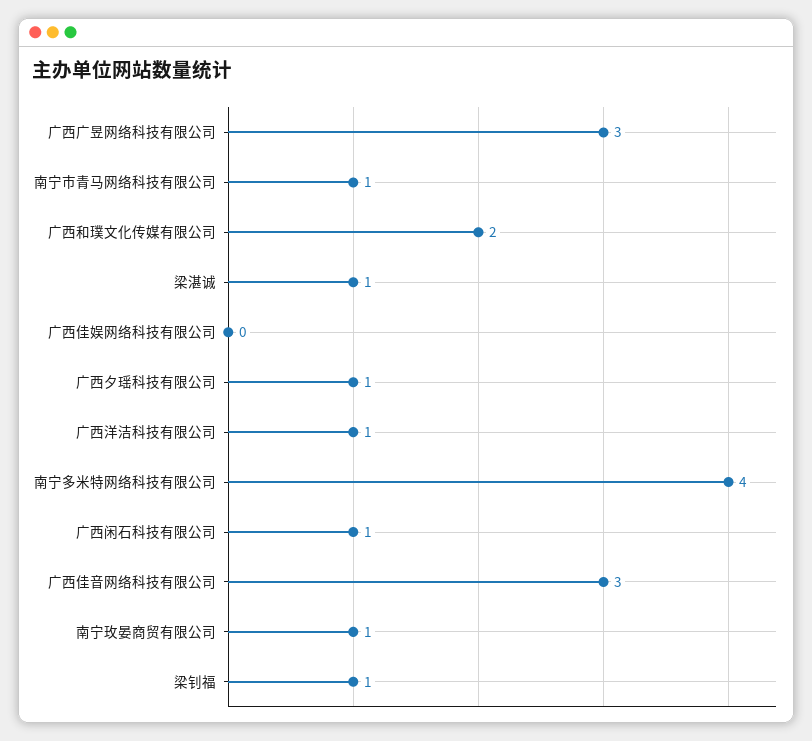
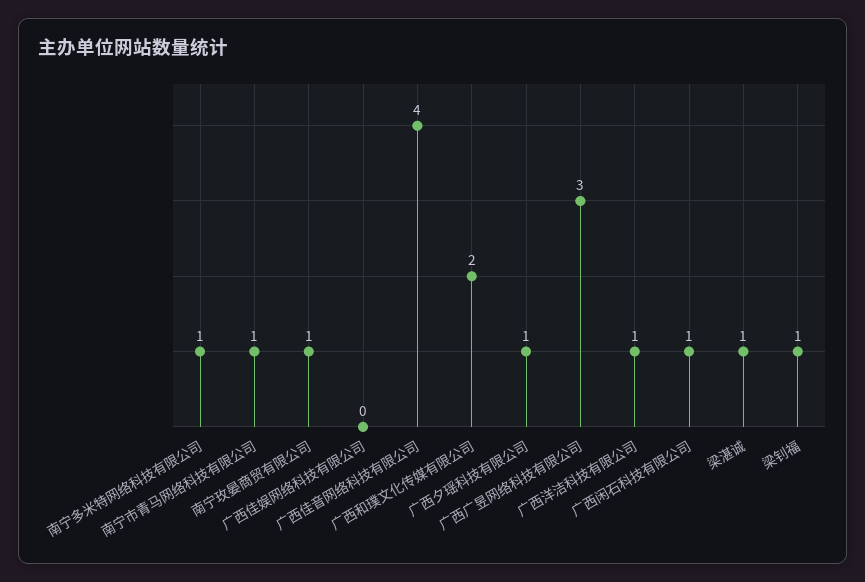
  {
    "广西广昱网络科技有限公司": 3,
    "南宁市青马网络科技有限公司": 1,
    "广西和璞文化传媒有限公司": 2,
    "梁湛诚": 1,
    "广西佳娱网络科技有限公司": 0,
    "广西夕瑶科技有限公司": 1,
    "广西洋洁科技有限公司": 1,
-   "南宁多米特网络科技有限公司": 4,
+   "南宁多米特网络科技有限公司": 1,
    "广西闲石科技有限公司": 1,
-   "广西佳音网络科技有限公司": 3,
+   "广西佳音网络科技有限公司": 4,
    "南宁玫晏商贸有限公司": 1,
    "梁钊福": 1
  }

